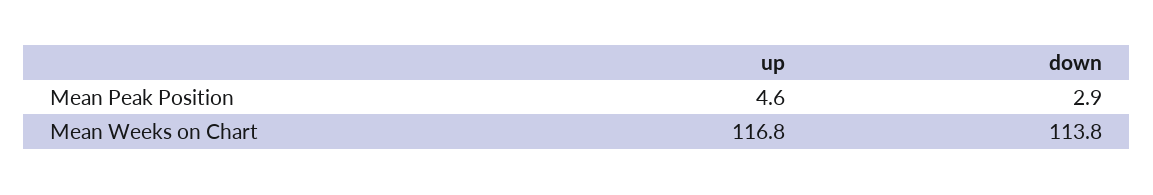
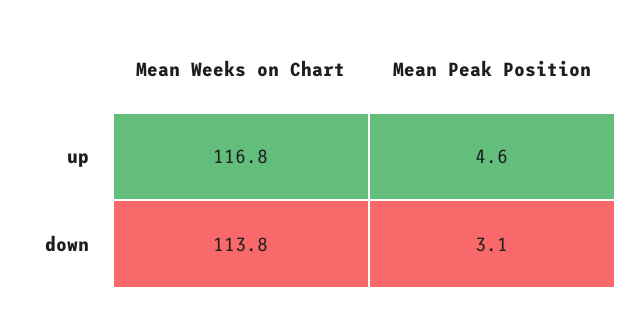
  {
    "up": {
      "Mean Peak Position": 4.6,
      "Mean Weeks on Chart": 116.8
    },
    "down": {
-     "Mean Peak Position": 2.9,
+     "Mean Peak Position": 3.1,
      "Mean Weeks on Chart": 113.8
    }
  }

